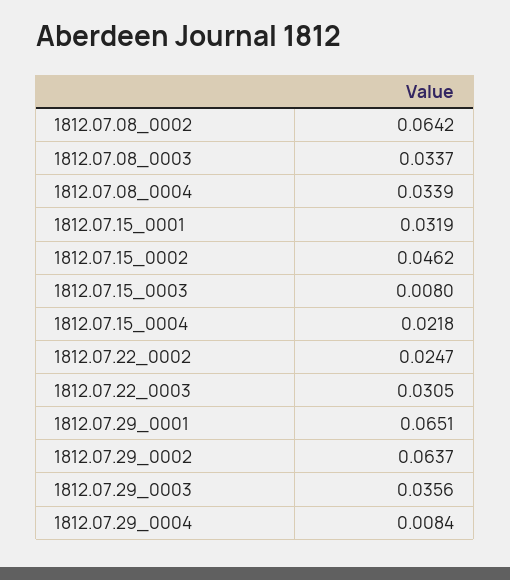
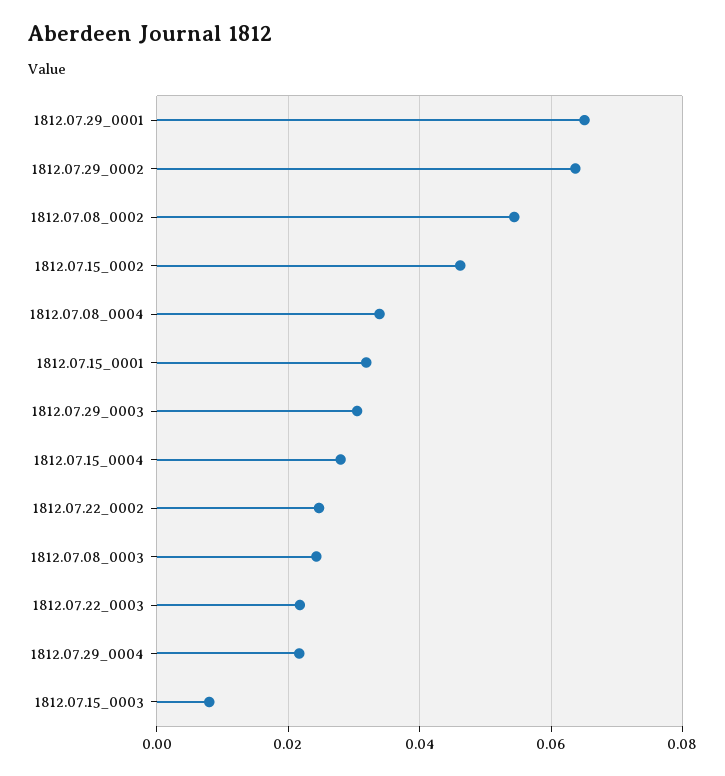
  {
-   "1812.07.08_0002": 0.0642,
+   "1812.07.08_0002": 0.054,
-   "1812.07.08_0003": 0.0337,
+   "1812.07.08_0003": 0.024,
    "1812.07.08_0004": 0.0339,
    "1812.07.15_0001": 0.0319,
    "1812.07.15_0002": 0.0462,
    "1812.07.15_0003": 0.008,
-   "1812.07.15_0004": 0.0218,
+   "1812.07.15_0004": 0.028,
    "1812.07.22_0002": 0.0247,
-   "1812.07.22_0003": 0.0305,
+   "1812.07.22_0003": 0.022,
    "1812.07.29_0001": 0.0651,
    "1812.07.29_0002": 0.0637,
-   "1812.07.29_0003": 0.0356,
+   "1812.07.29_0003": 0.03,
-   "1812.07.29_0004": 0.0084
+   "1812.07.29_0004": 0.022
  }

